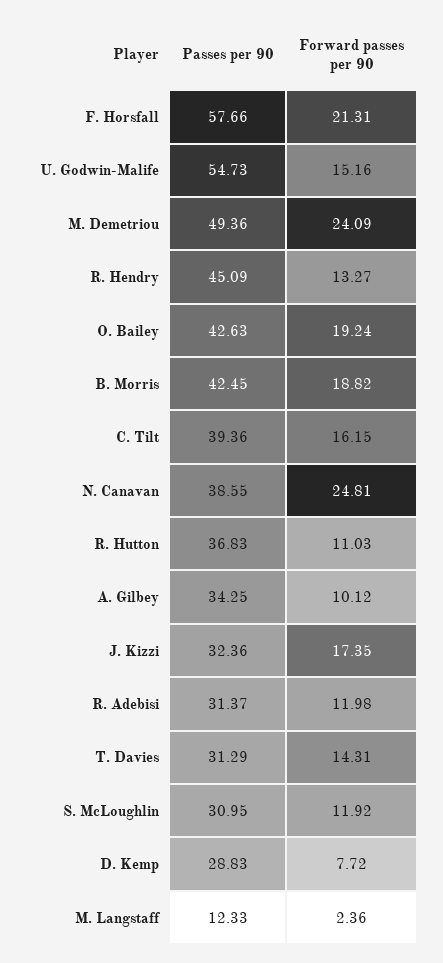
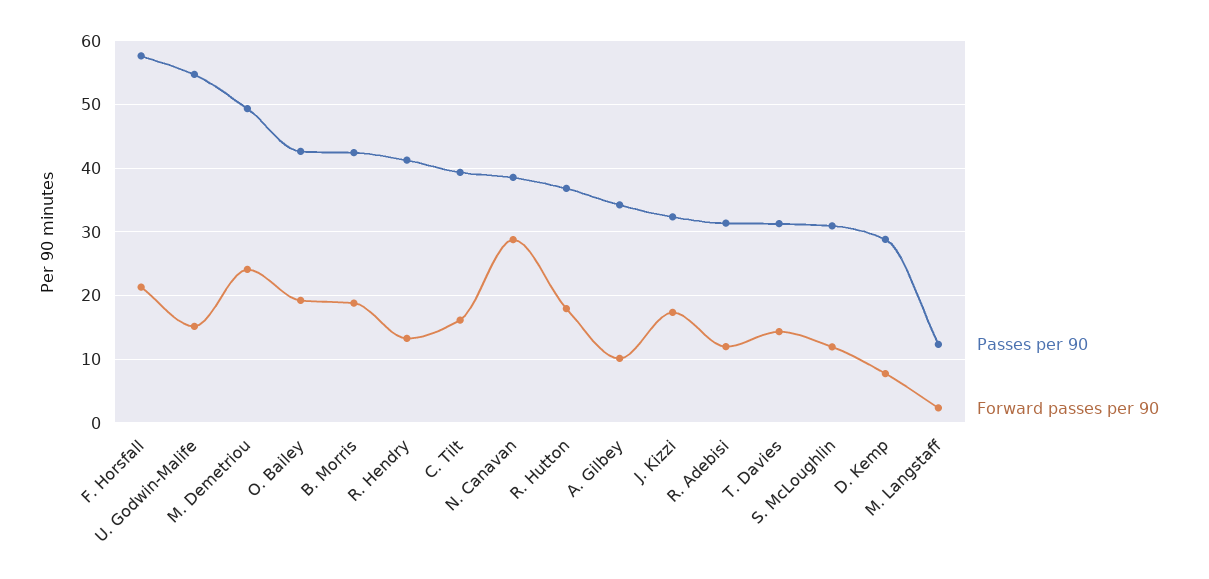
  {
    "Passes per 90": {
      "F. Horsfall": 57.66,
      "U. Godwin-Malife": 54.73,
      "M. Demetriou": 49.36,
-     "R. Hendry": 45.09,
+     "R. Hendry": 41,
      "O. Bailey": 42.63,
      "B. Morris": 42.45,
      "C. Tilt": 39.36,
      "N. Canavan": 38.55,
      "R. Hutton": 36.83,
      "A. Gilbey": 34.25,
      "J. Kizzi": 32.36,
      "R. Adebisi": 31.37,
      "T. Davies": 31.29,
      "S. McLoughlin": 30.95,
      "D. Kemp": 28.83,
      "M. Langstaff": 12.33
    },
    "Forward passes per 90": {
      "F. Horsfall": 21.31,
      "U. Godwin-Malife": 15.16,
      "M. Demetriou": 24.09,
      "R. Hendry": 13.27,
      "O. Bailey": 19.24,
      "B. Morris": 18.82,
      "C. Tilt": 16.15,
-     "N. Canavan": 24.81,
+     "N. Canavan": 29,
-     "R. Hutton": 11.03,
+     "R. Hutton": 18,
      "A. Gilbey": 10.12,
      "J. Kizzi": 17.35,
      "R. Adebisi": 11.98,
      "T. Davies": 14.31,
      "S. McLoughlin": 11.92,
      "D. Kemp": 7.72,
      "M. Langstaff": 2.36
    }
  }

